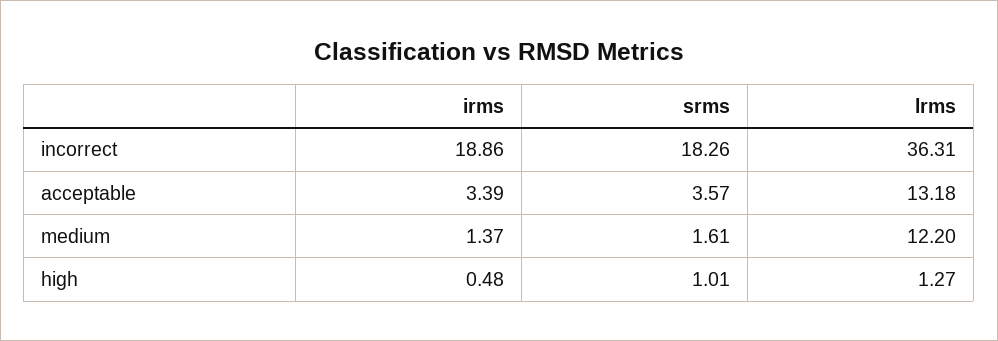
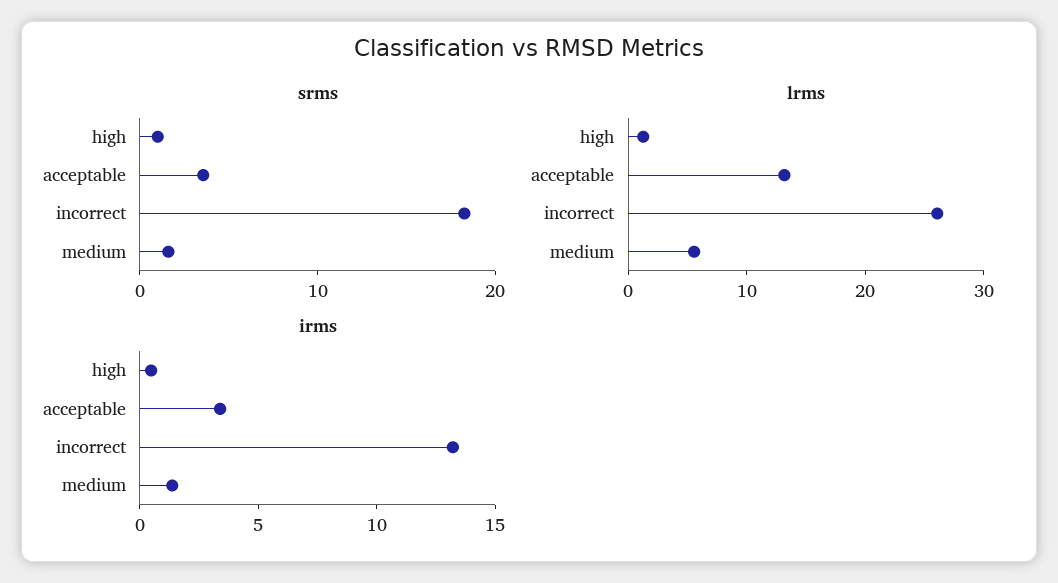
  {
    "irms": {
-     "incorrect": 18.86,
+     "incorrect": 13,
      "acceptable": 3.39,
      "medium": 1.37,
      "high": 0.48
    },
    "srms": {
      "incorrect": 18.26,
      "acceptable": 3.57,
      "medium": 1.61,
      "high": 1.01
    },
    "lrms": {
-     "incorrect": 36.31,
+     "incorrect": 26,
      "acceptable": 13.18,
-     "medium": 12.2,
+     "medium": 6,
      "high": 1.27
    }
  }

